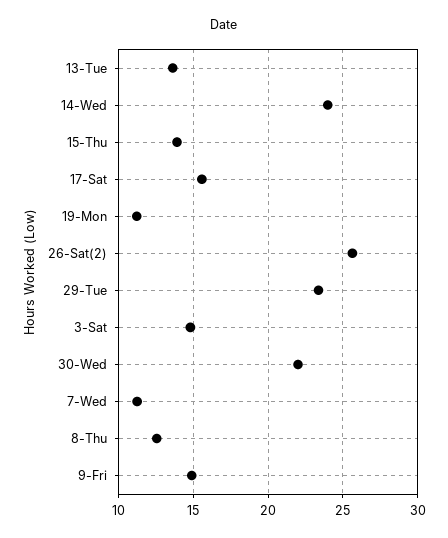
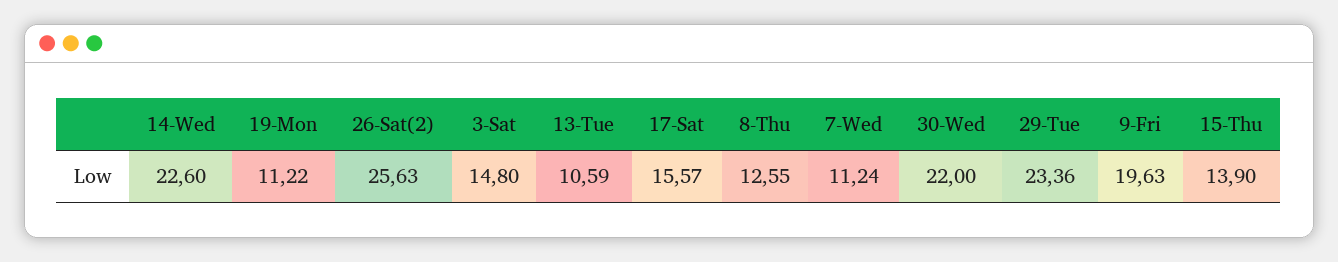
  {
-   "13-Tue": 13.5,
+   "13-Tue": 10.59,
-   "14-Wed": 24,
+   "14-Wed": 22.6,
    "15-Thu": 13.9,
    "17-Sat": 15.57,
    "19-Mon": 11.22,
    "26-Sat(2)": 25.63,
    "29-Tue": 23.36,
    "3-Sat": 14.8,
    "30-Wed": 22,
    "7-Wed": 11.24,
    "8-Thu": 12.55,
-   "9-Fri": 15
+   "9-Fri": 19.63
  }

